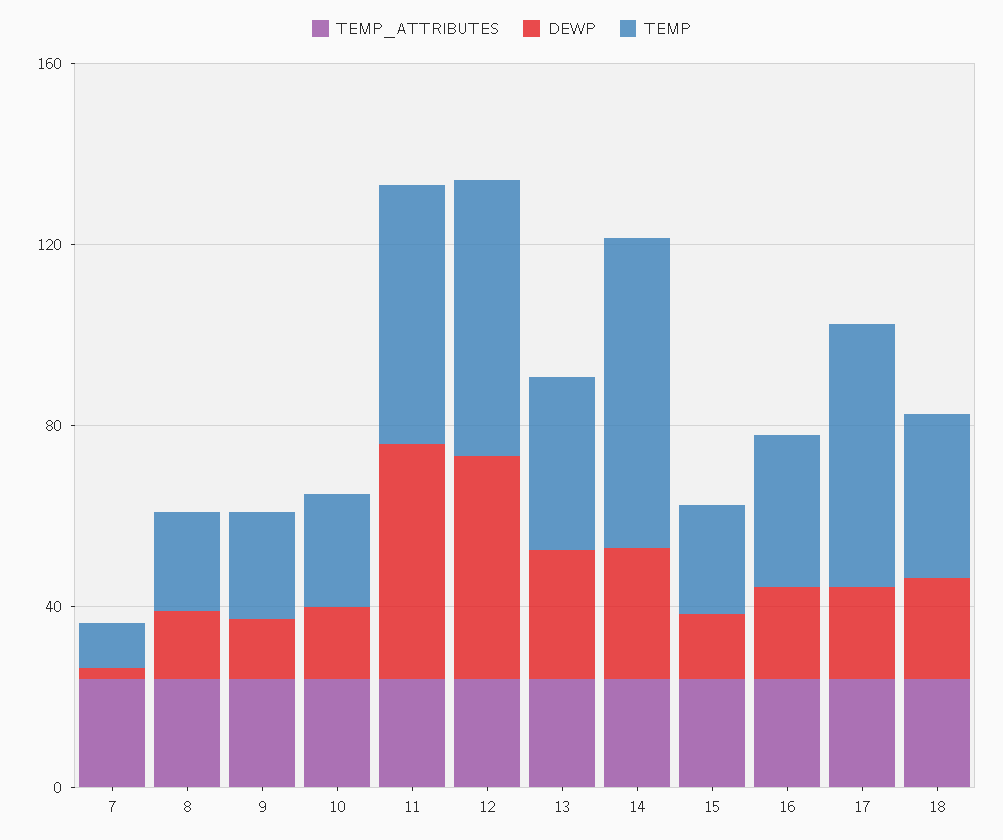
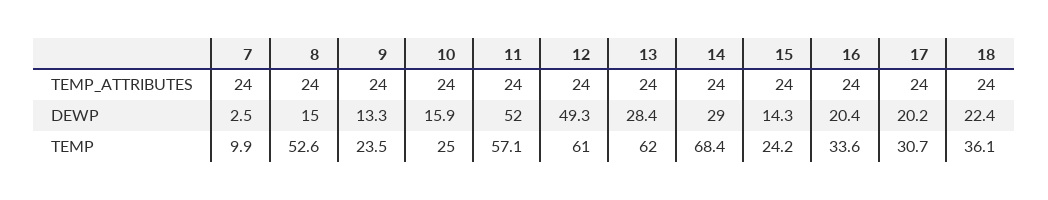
  {
    "TEMP_ATTRIBUTES": {
      "7": 24,
      "8": 24,
      "9": 24,
      "10": 24,
      "11": 24,
      "12": 24,
      "13": 24,
      "14": 24,
      "15": 24,
      "16": 24,
      "17": 24,
      "18": 24
    },
    "DEWP": {
      "7": 2.5,
      "8": 15,
      "9": 13.3,
      "10": 15.9,
      "11": 52,
      "12": 49.3,
      "13": 28.4,
      "14": 29,
      "15": 14.3,
      "16": 20.4,
      "17": 20.2,
      "18": 22.4
    },
    "TEMP": {
      "7": 9.9,
-     "8": 20,
+     "8": 52.6,
      "9": 23.5,
      "10": 25,
      "11": 57.1,
      "12": 61,
-     "13": 40,
+     "13": 62,
      "14": 68.4,
      "15": 24.2,
      "16": 33.6,
-     "17": 60,
+     "17": 30.7,
      "18": 36.1
    }
  }

